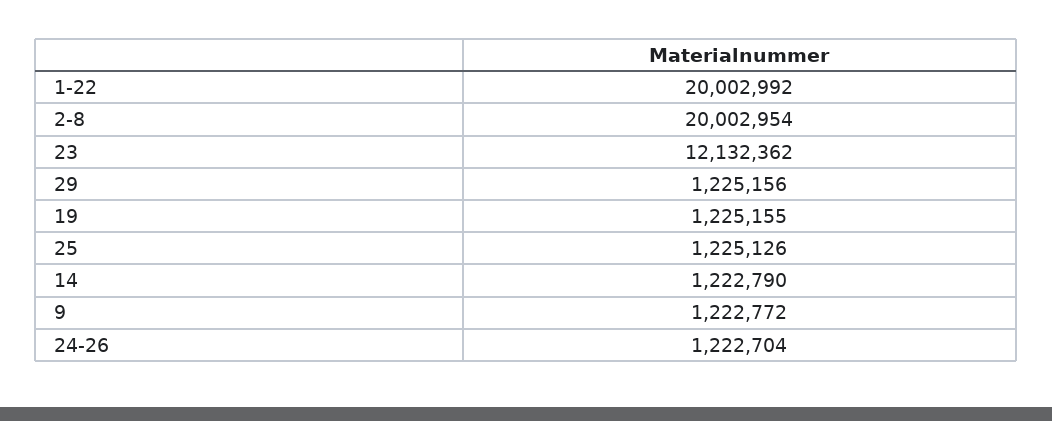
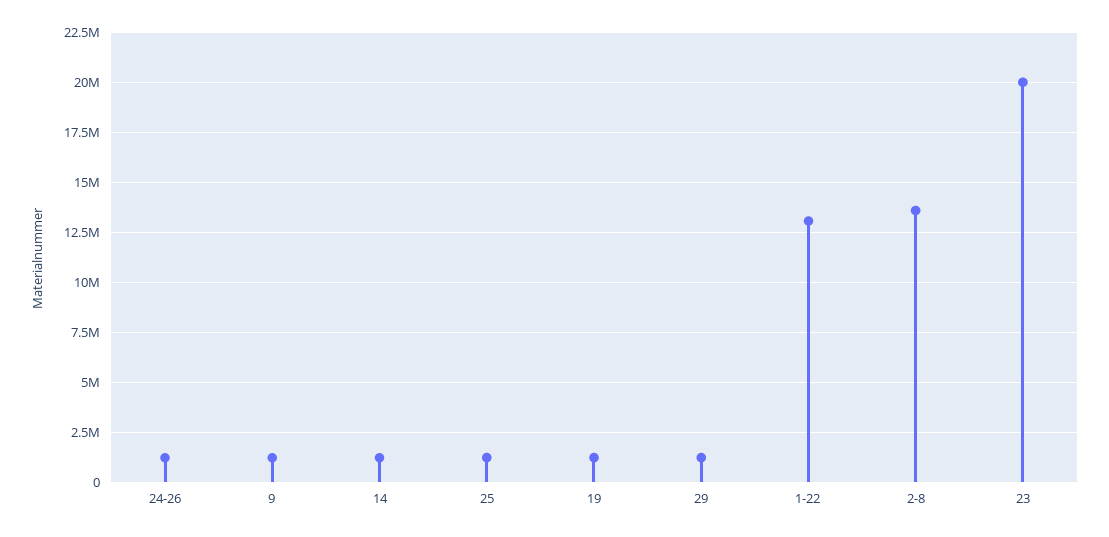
  {
-   "1-22": 20002992,
+   "1-22": 13000000,
-   "2-8": 20002954,
+   "2-8": 13500000,
-   "23": 12132362,
+   "23": 20000000,
    "29": 1225156,
    "19": 1225155,
    "25": 1225126,
    "14": 1222790,
    "9": 1222772,
    "24-26": 1222704
  }

